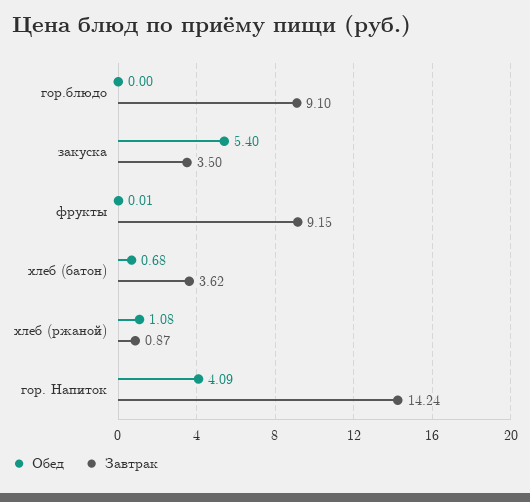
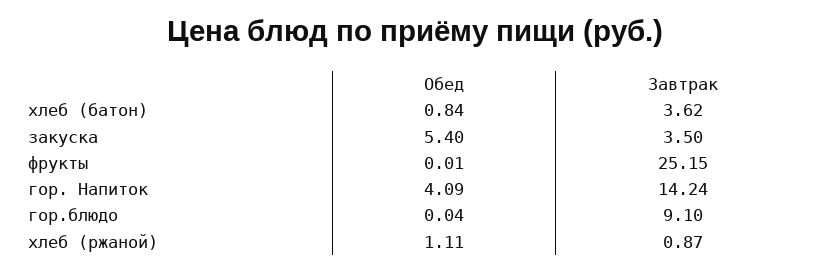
  {
    "Обед": {
-     "гор.блюдо": 0,
+     "гор.блюдо": 0.04,
      "закуска": 5.4,
      "фрукты": 0.01,
-     "хлеб (батон)": 0.68,
+     "хлеб (батон)": 0.84,
-     "хлеб (ржаной)": 1.08,
+     "хлеб (ржаной)": 1.11,
      "гор. Напиток": 4.09
    },
    "Завтрак": {
      "гор.блюдо": 9.1,
      "закуска": 3.5,
-     "фрукты": 9.15,
+     "фрукты": 25.15,
      "хлеб (батон)": 3.62,
      "хлеб (ржаной)": 0.87,
      "гор. Напиток": 14.24
    }
  }

